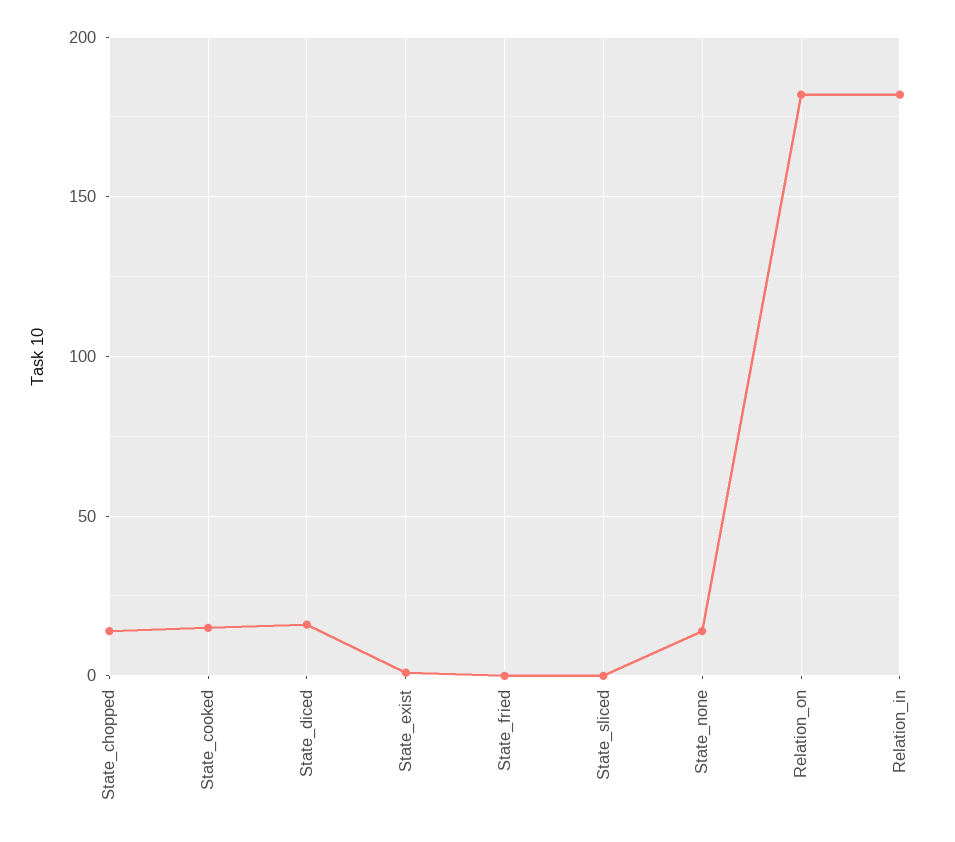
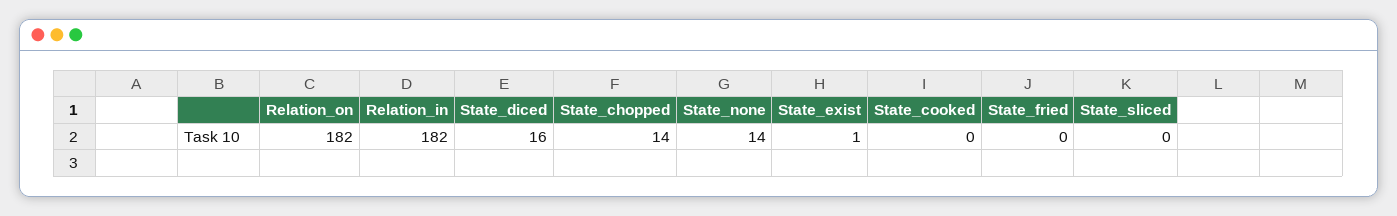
  {
    "State_chopped": 14,
-   "State_cooked": 15,
+   "State_cooked": 0,
    "State_diced": 16,
    "State_exist": 1,
    "State_fried": 0,
    "State_sliced": 0,
    "State_none": 14,
    "Relation_on": 182,
    "Relation_in": 182
  }

